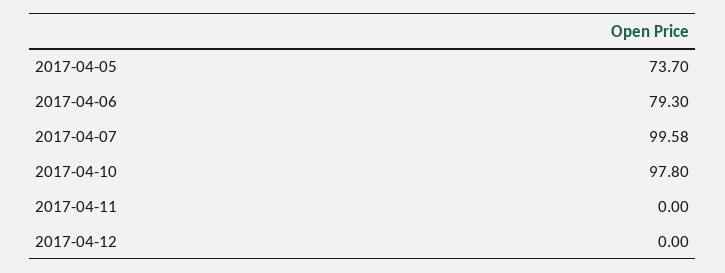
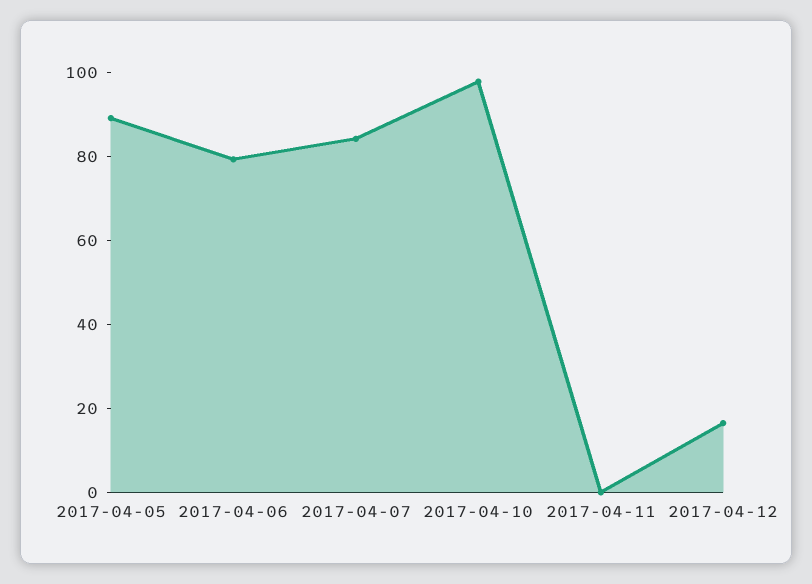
  {
-   "2017-04-05": 73.7,
+   "2017-04-05": 90,
    "2017-04-06": 79.3,
-   "2017-04-07": 99.58,
+   "2017-04-07": 85,
    "2017-04-10": 97.8,
    "2017-04-11": 0,
-   "2017-04-12": 0
+   "2017-04-12": 15
  }

